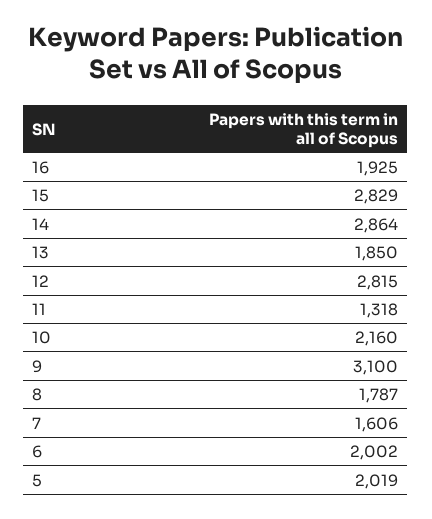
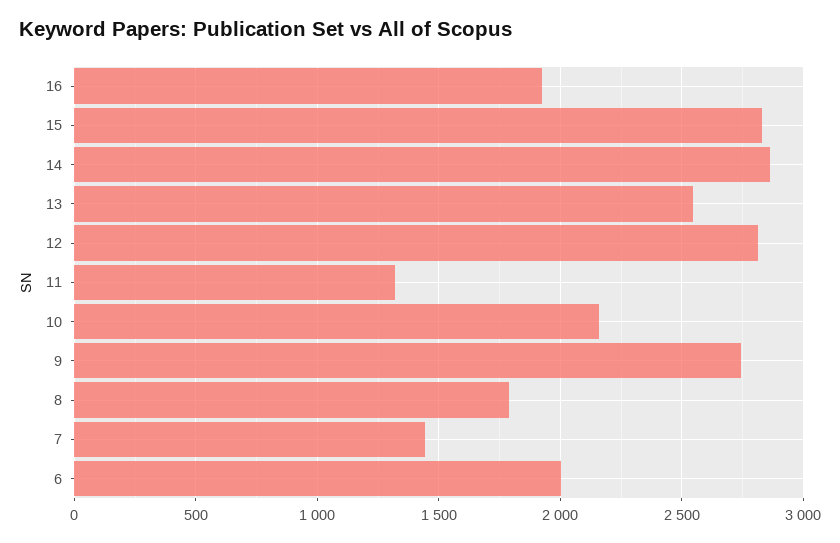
  {
    "16": 1925,
    "15": 2829,
    "14": 2864,
-   "13": 1850,
+   "13": 2550,
    "12": 2815,
    "11": 1318,
    "10": 2160,
-   "9": 3100,
+   "9": 2750,
    "8": 1787,
-   "7": 1606,
+   "7": 1450,
-   "6": 2002,
+   "6": 2002
-   "5": 2019
  }

